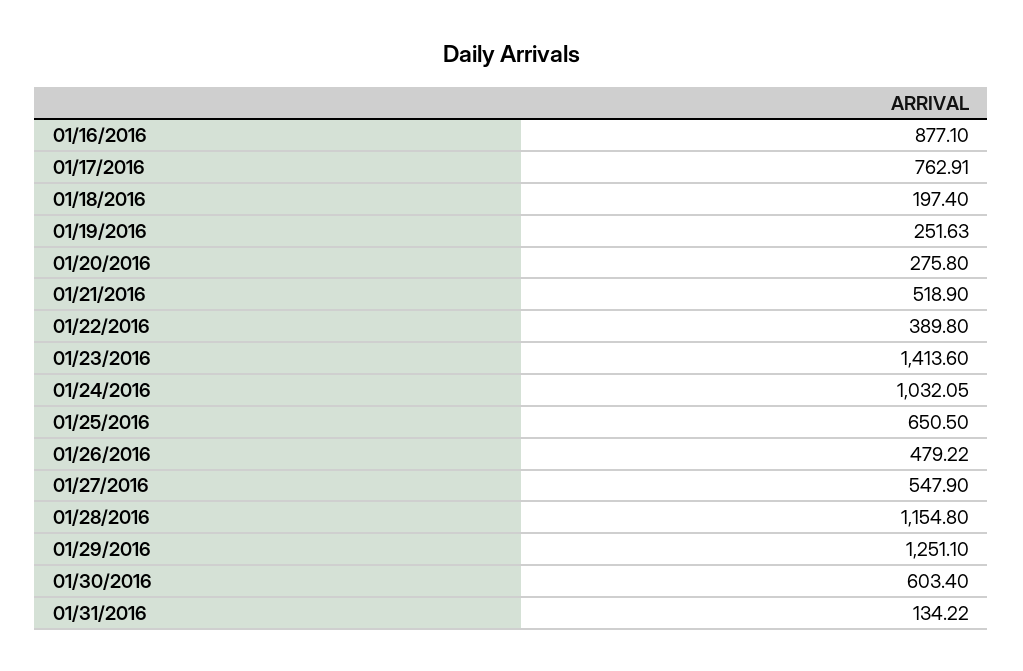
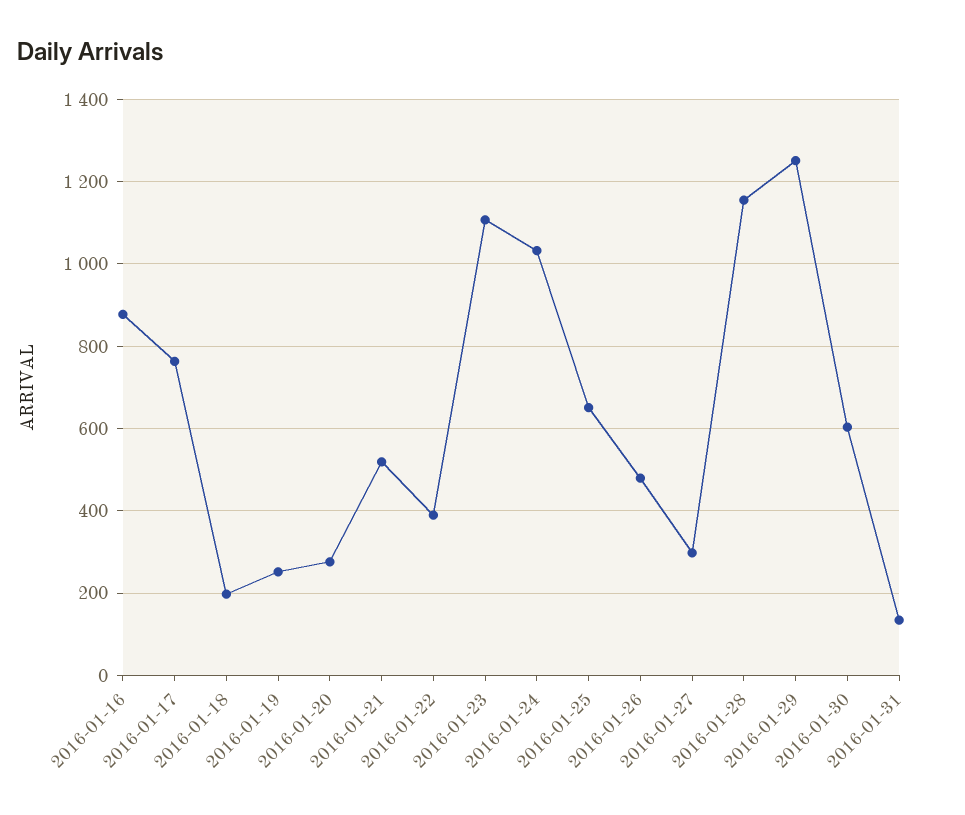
  {
    "01/16/2016": 877.1,
    "01/17/2016": 762.91,
    "01/18/2016": 197.4,
    "01/19/2016": 251.63,
    "01/20/2016": 275.8,
    "01/21/2016": 518.9,
    "01/22/2016": 389.8,
-   "01/23/2016": 1413.6,
+   "01/23/2016": 1100,
    "01/24/2016": 1032.05,
    "01/25/2016": 650.5,
    "01/26/2016": 479.22,
-   "01/27/2016": 547.9,
+   "01/27/2016": 300,
    "01/28/2016": 1154.8,
    "01/29/2016": 1251.1,
    "01/30/2016": 603.4,
    "01/31/2016": 134.22
  }

